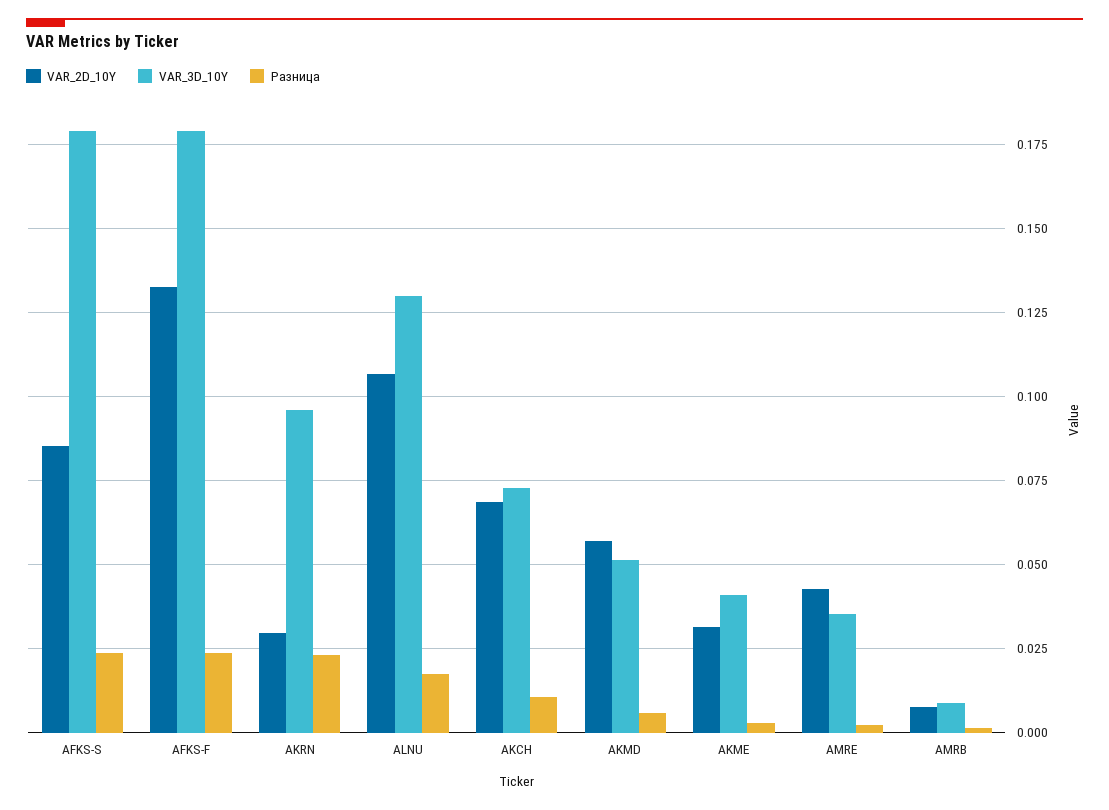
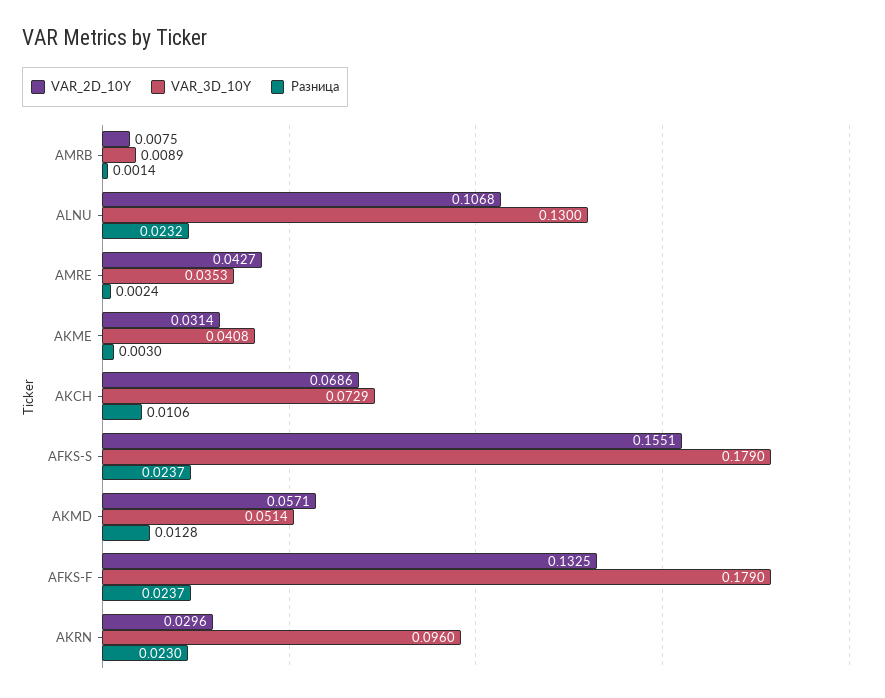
  {
    "VAR_2D_10Y": {
-     "AFKS-S": 0.085,
+     "AFKS-S": 0.1551,
      "AFKS-F": 0.1325,
      "AKRN": 0.0296,
      "ALNU": 0.1068,
      "AKCH": 0.0686,
      "AKMD": 0.0571,
      "AKME": 0.0314,
      "AMRE": 0.0427,
      "AMRB": 0.0075
    },
    "VAR_3D_10Y": {
      "AFKS-S": 0.179,
      "AFKS-F": 0.179,
      "AKRN": 0.096,
      "ALNU": 0.13,
      "AKCH": 0.0729,
      "AKMD": 0.0514,
      "AKME": 0.0408,
      "AMRE": 0.0353,
      "AMRB": 0.0089
    },
    "Разница": {
      "AFKS-S": 0.0237,
      "AFKS-F": 0.0237,
      "AKRN": 0.023,
-     "ALNU": 0.0175,
+     "ALNU": 0.0232,
      "AKCH": 0.0106,
-     "AKMD": 0.005,
+     "AKMD": 0.0128,
      "AKME": 0.003,
      "AMRE": 0.0024,
      "AMRB": 0.0014
    }
  }

